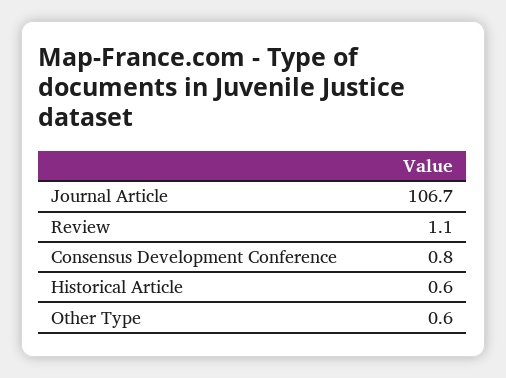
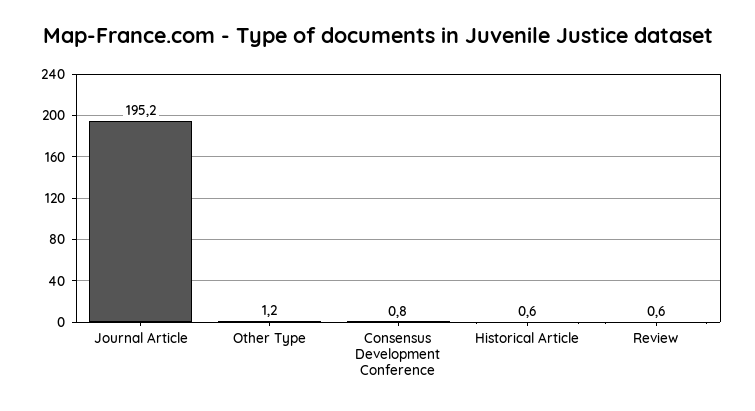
  {
-   "Journal Article": 106.7,
+   "Journal Article": 195.2,
-   "Review": 1.1,
+   "Review": 0.6,
    "Consensus Development Conference": 0.8,
    "Historical Article": 0.6,
-   "Other Type": 0.6
+   "Other Type": 1.2
  }

